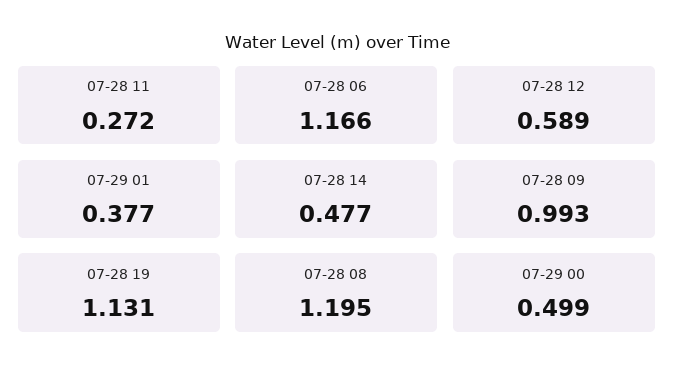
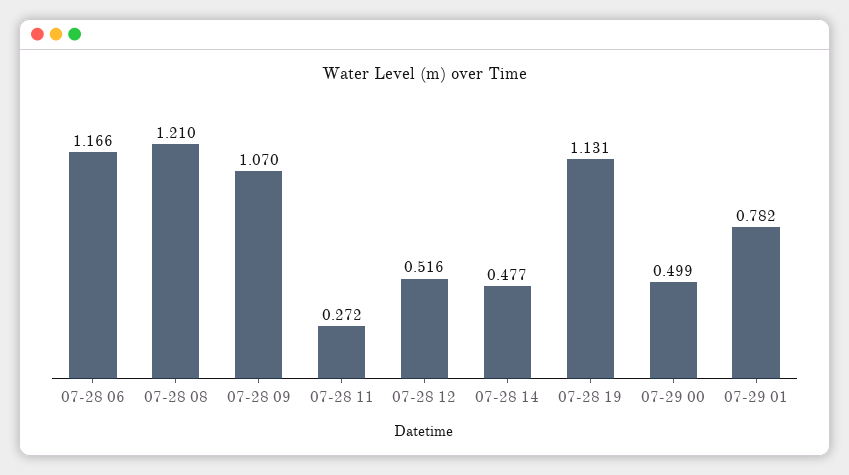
  {
    "07-28 11": 0.272,
    "07-28 06": 1.166,
-   "07-28 12": 0.589,
+   "07-28 12": 0.516,
-   "07-29 01": 0.377,
+   "07-29 01": 0.782,
    "07-28 14": 0.477,
-   "07-28 09": 0.993,
+   "07-28 09": 1.07,
    "07-28 19": 1.131,
-   "07-28 08": 1.195,
+   "07-28 08": 1.21,
    "07-29 00": 0.499
  }

